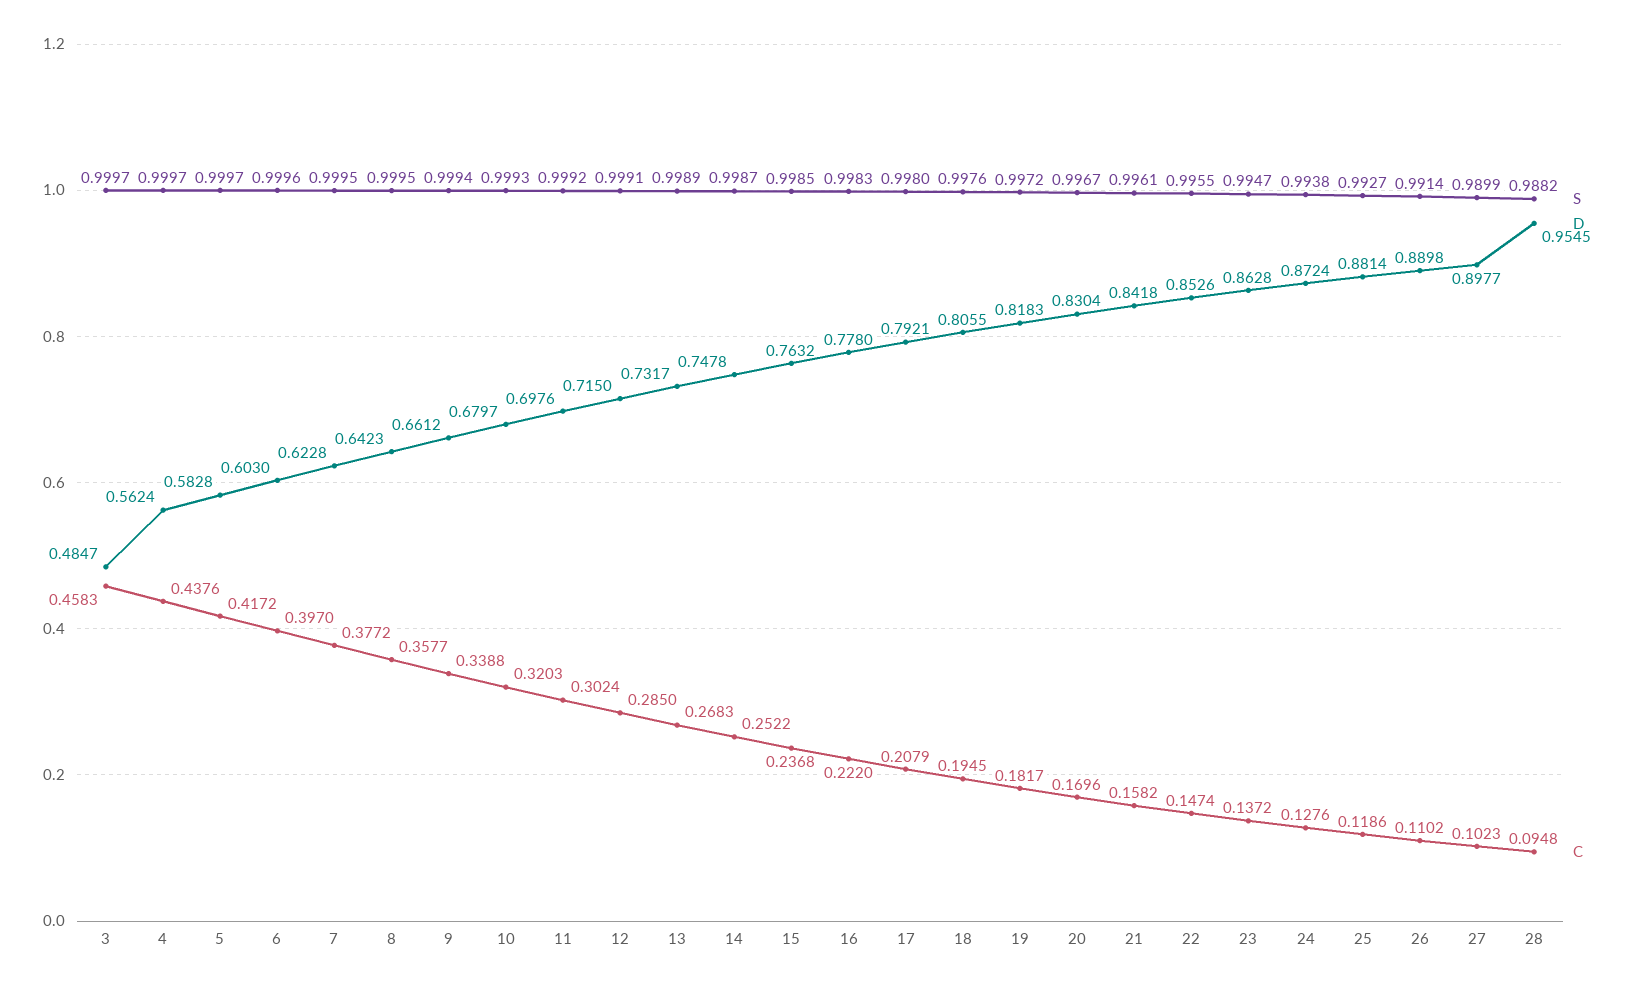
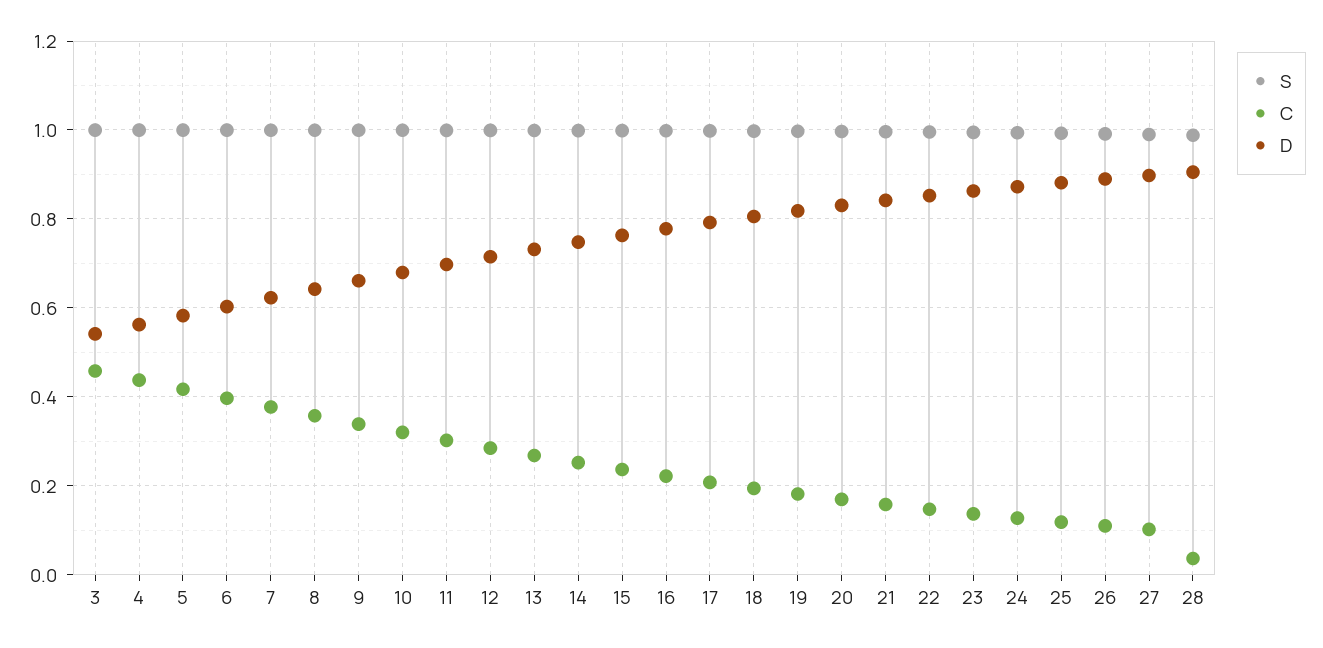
  {
    "S": {
      "3": 0.9997,
      "4": 0.9997,
      "5": 0.9997,
      "6": 0.9996,
      "7": 0.9995,
      "8": 0.9995,
      "9": 0.9994,
      "10": 0.9993,
      "11": 0.9992,
      "12": 0.9991,
      "13": 0.9989,
      "14": 0.9987,
      "15": 0.9985,
      "16": 0.9983,
      "17": 0.998,
      "18": 0.9976,
      "19": 0.9972,
      "20": 0.9967,
      "21": 0.9961,
      "22": 0.9955,
      "23": 0.9947,
      "24": 0.9938,
      "25": 0.9927,
      "26": 0.9914,
      "27": 0.9899,
      "28": 0.9882
    },
    "D": {
-     "3": 0.4847,
+     "3": 0.54,
      "4": 0.5624,
      "5": 0.5828,
      "6": 0.603,
      "7": 0.6228,
      "8": 0.6423,
      "9": 0.6612,
      "10": 0.6797,
      "11": 0.6976,
      "12": 0.715,
      "13": 0.7317,
      "14": 0.7478,
      "15": 0.7632,
      "16": 0.778,
      "17": 0.7921,
      "18": 0.8055,
      "19": 0.8183,
      "20": 0.8304,
      "21": 0.8418,
      "22": 0.8526,
      "23": 0.8628,
      "24": 0.8724,
      "25": 0.8814,
      "26": 0.8898,
      "27": 0.8977,
-     "28": 0.9545
+     "28": 0.9
    },
    "C": {
      "3": 0.4583,
      "4": 0.4376,
      "5": 0.4172,
      "6": 0.397,
      "7": 0.3772,
      "8": 0.3577,
      "9": 0.3388,
      "10": 0.3203,
      "11": 0.3024,
      "12": 0.285,
      "13": 0.2683,
      "14": 0.2522,
      "15": 0.2368,
      "16": 0.222,
      "17": 0.2079,
      "18": 0.1945,
      "19": 0.1817,
      "20": 0.1696,
      "21": 0.1582,
      "22": 0.1474,
      "23": 0.1372,
      "24": 0.1276,
      "25": 0.1186,
      "26": 0.1102,
      "27": 0.1023,
-     "28": 0.0948
+     "28": 0.04
    }
  }

